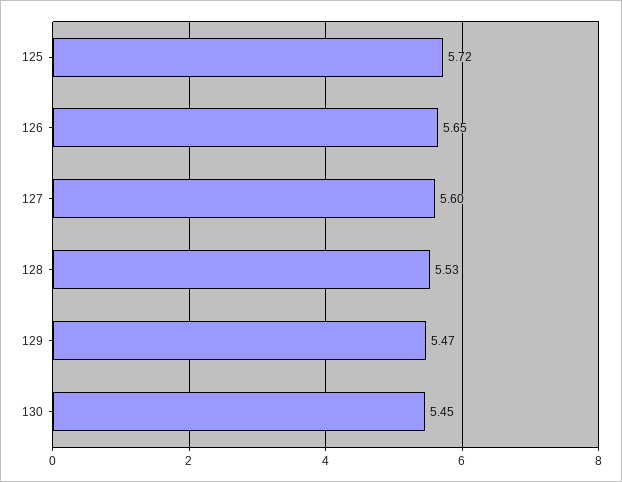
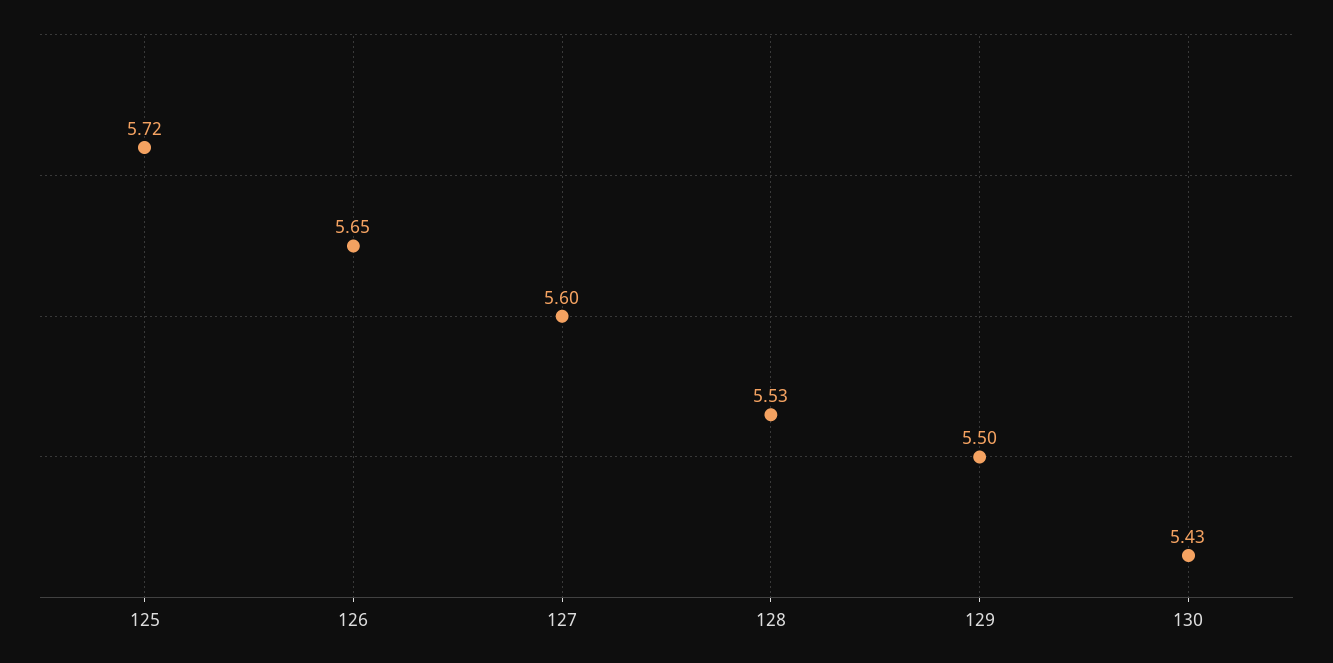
  {
    "125": 5.72,
    "126": 5.65,
    "127": 5.6,
    "128": 5.53,
-   "129": 5.47,
+   "129": 5.5,
-   "130": 5.45
+   "130": 5.43
  }

